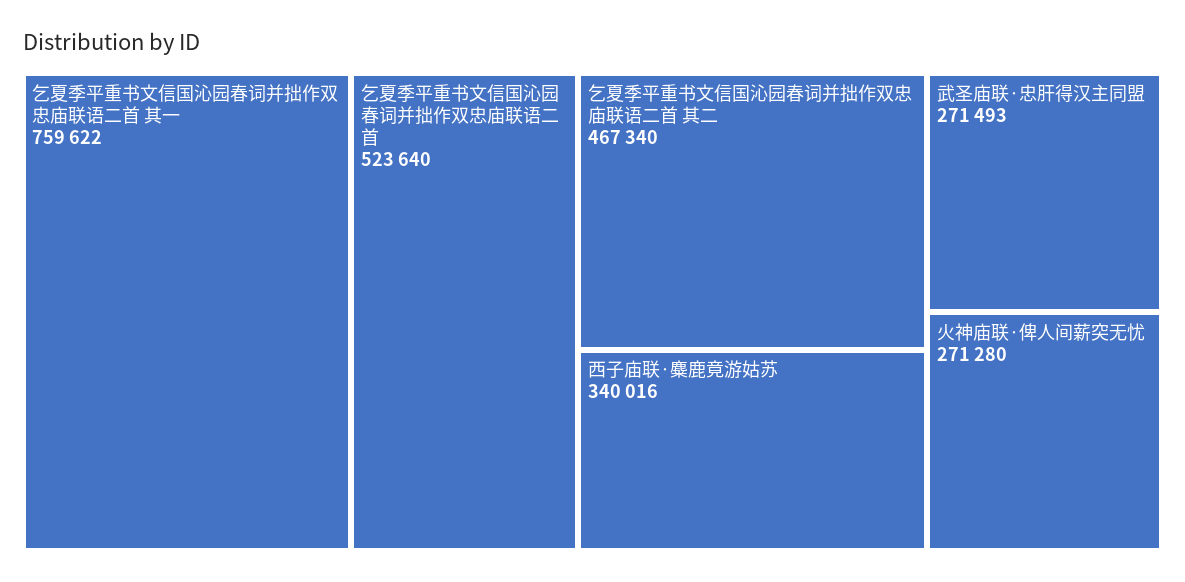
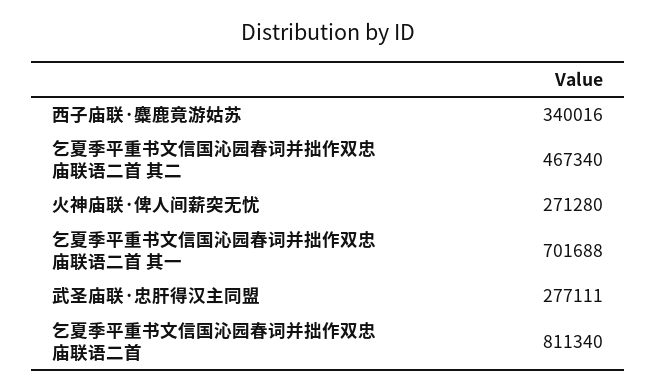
  {
-   "乞夏季平重书文信国沁园春词并拙作双忠庙联语二首 其一": 759622,
+   "乞夏季平重书文信国沁园春词并拙作双忠庙联语二首 其一": 701688,
-   "乞夏季平重书文信国沁园春词并拙作双忠庙联语二首": 523640,
+   "乞夏季平重书文信国沁园春词并拙作双忠庙联语二首": 811340,
    "乞夏季平重书文信国沁园春词并拙作双忠庙联语二首 其二": 467340,
    "西子庙联·麋鹿竟游姑苏": 340016,
-   "武圣庙联·忠肝得汉主同盟": 271493,
+   "武圣庙联·忠肝得汉主同盟": 277111,
    "火神庙联·俾人间薪突无忧": 271280
  }

